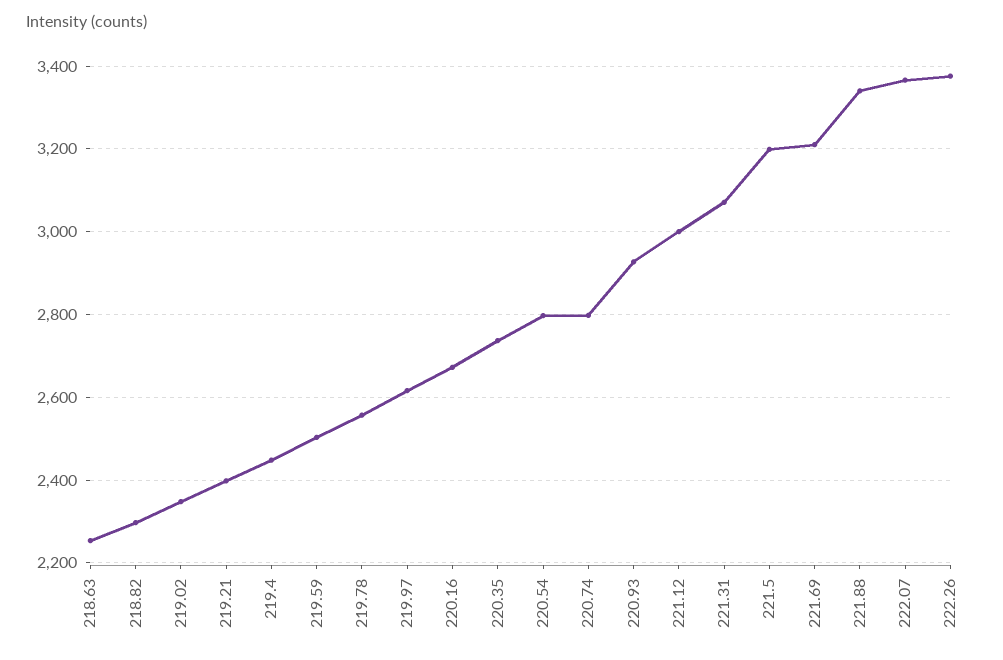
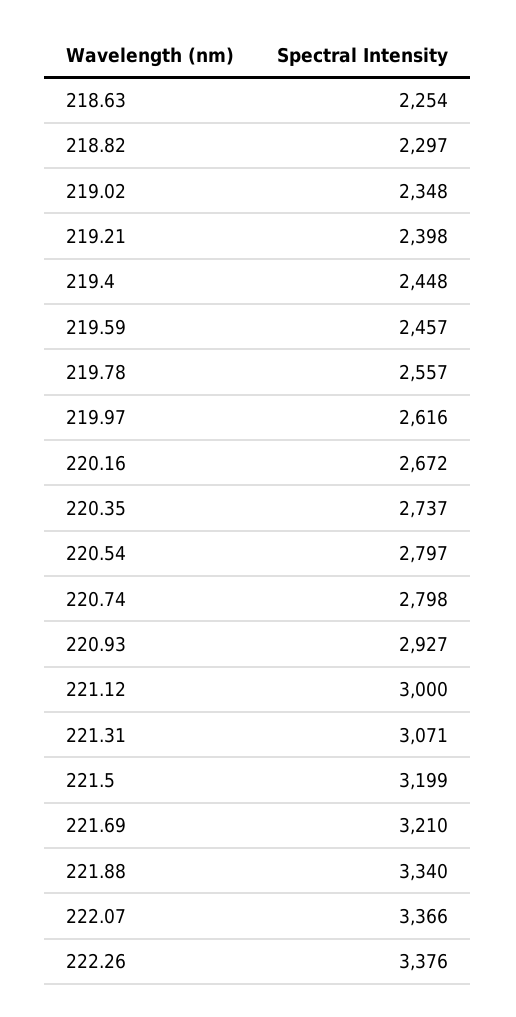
  {
    "218.63": 2254,
    "218.82": 2297,
    "219.02": 2348,
    "219.21": 2398,
    "219.4": 2448,
-   "219.59": 2500,
+   "219.59": 2457,
    "219.78": 2557,
    "219.97": 2616,
    "220.16": 2672,
    "220.35": 2737,
    "220.54": 2797,
    "220.74": 2798,
    "220.93": 2927,
    "221.12": 3000,
    "221.31": 3071,
    "221.5": 3199,
    "221.69": 3210,
    "221.88": 3340,
    "222.07": 3366,
    "222.26": 3376
  }

